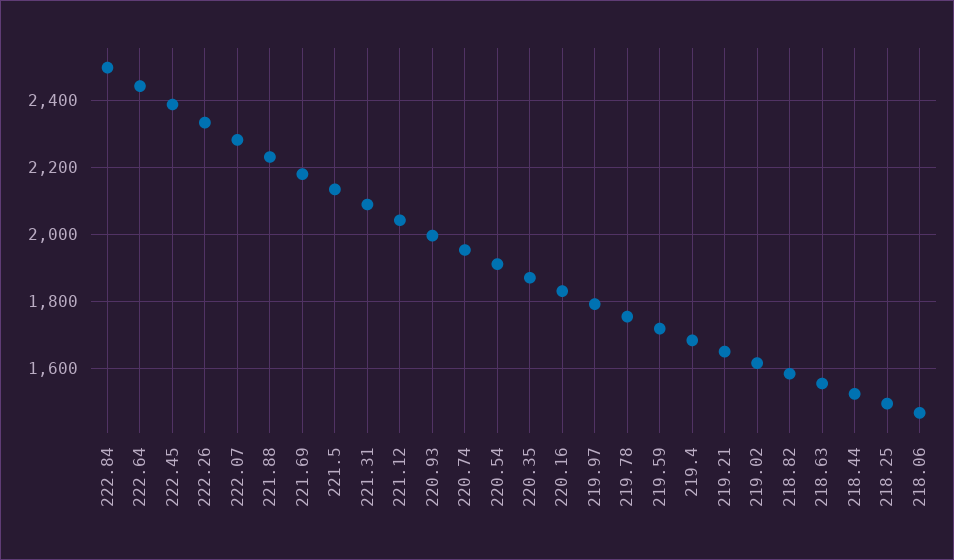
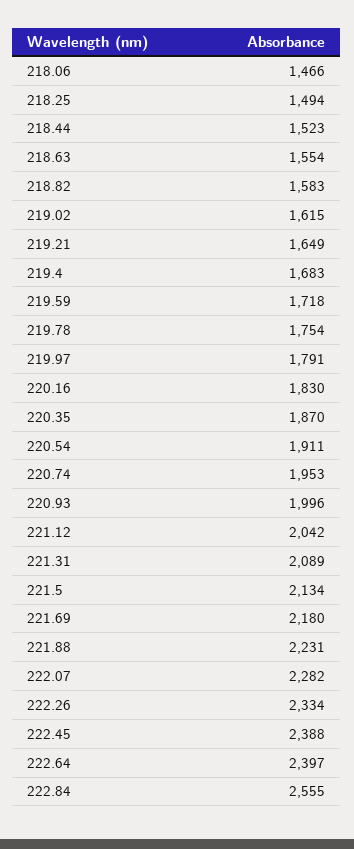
  {
-   "222.84": 2500,
+   "222.84": 2555,
-   "222.64": 2440,
+   "222.64": 2397,
    "222.45": 2388,
    "222.26": 2334,
    "222.07": 2282,
    "221.88": 2231,
    "221.69": 2180,
    "221.5": 2134,
    "221.31": 2089,
    "221.12": 2042,
    "220.93": 1996,
    "220.74": 1953,
    "220.54": 1911,
    "220.35": 1870,
    "220.16": 1830,
    "219.97": 1791,
    "219.78": 1754,
    "219.59": 1718,
    "219.4": 1683,
    "219.21": 1649,
    "219.02": 1615,
    "218.82": 1583,
    "218.63": 1554,
    "218.44": 1523,
    "218.25": 1494,
    "218.06": 1466
  }

